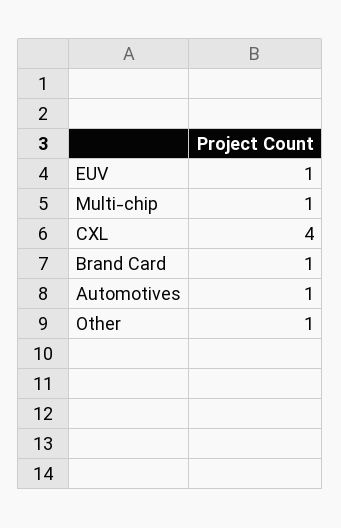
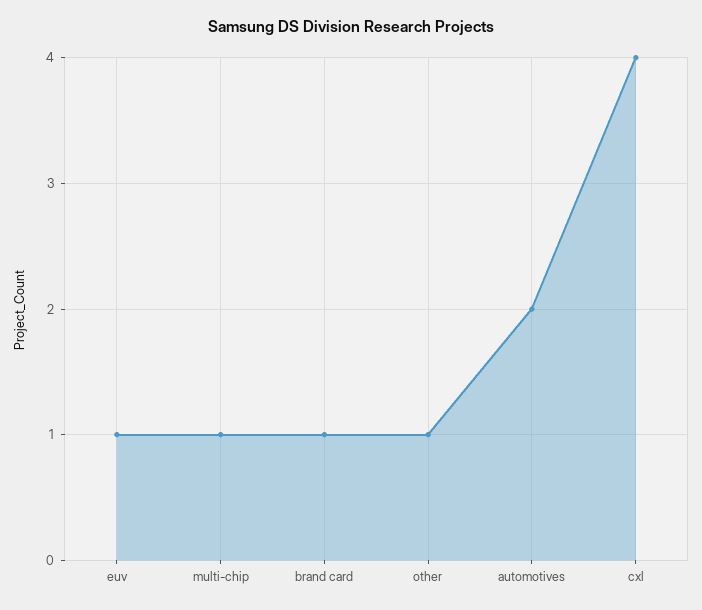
  {
    "EUV": 1,
    "Multi-chip": 1,
    "CXL": 4,
    "Brand Card": 1,
-   "Automotives": 1,
+   "Automotives": 2,
    "Other": 1
  }

